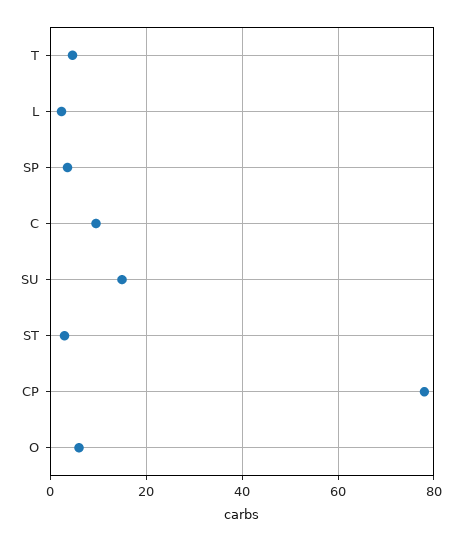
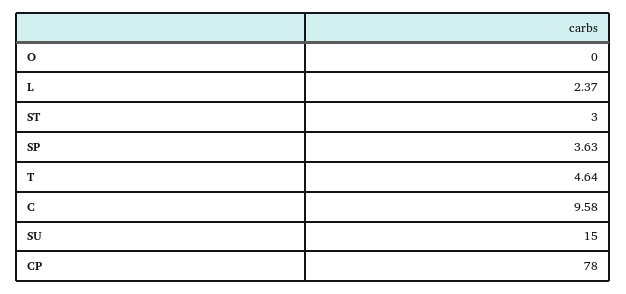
  {
    "T": 4.64,
    "L": 2.37,
    "SP": 3.63,
    "C": 9.58,
    "SU": 15,
    "ST": 3,
    "CP": 78,
-   "O": 6
+   "O": 0
  }

